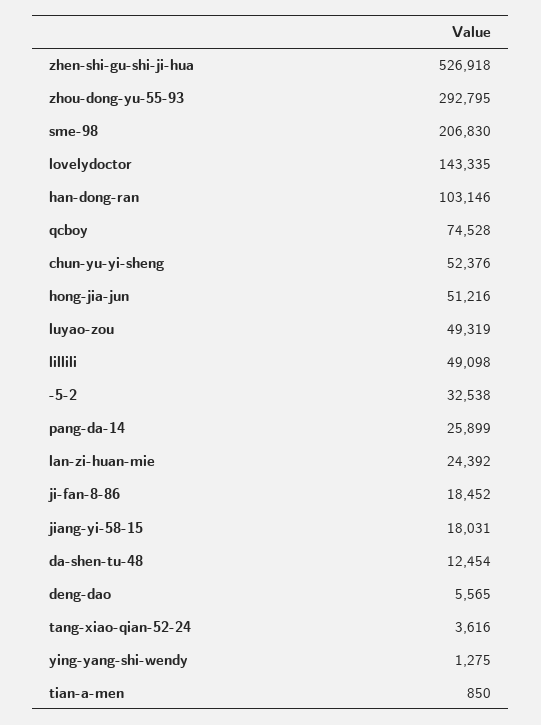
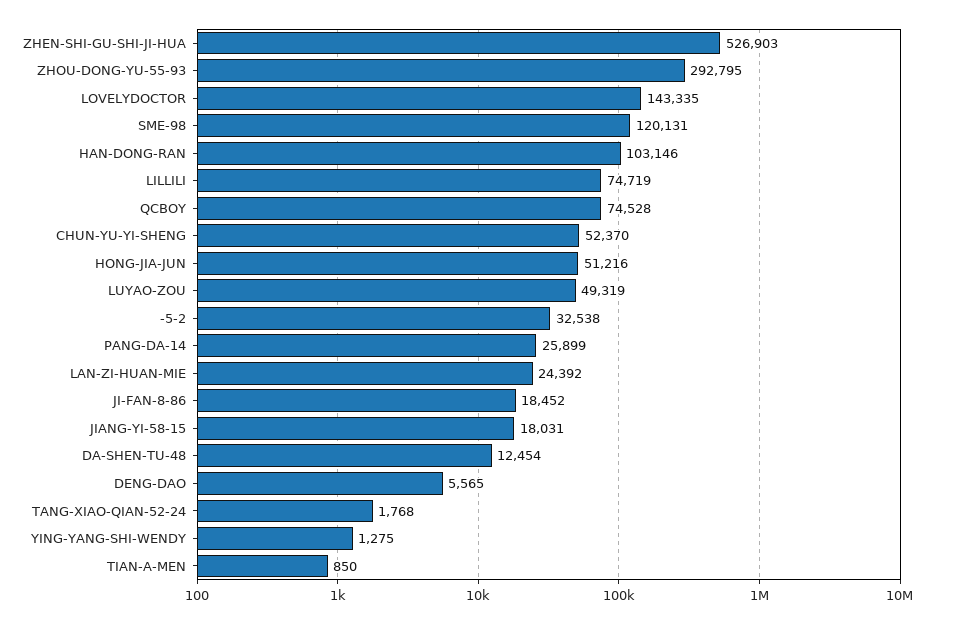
  {
-   "zhen-shi-gu-shi-ji-hua": 526918,
+   "zhen-shi-gu-shi-ji-hua": 526903,
    "zhou-dong-yu-55-93": 292795,
-   "sme-98": 206830,
+   "sme-98": 120131,
    "lovelydoctor": 143335,
    "han-dong-ran": 103146,
    "qcboy": 74528,
-   "chun-yu-yi-sheng": 52376,
+   "chun-yu-yi-sheng": 52370,
    "hong-jia-jun": 51216,
    "luyao-zou": 49319,
-   "lillili": 49098,
+   "lillili": 74719,
    "-5-2": 32538,
    "pang-da-14": 25899,
    "lan-zi-huan-mie": 24392,
    "ji-fan-8-86": 18452,
    "jiang-yi-58-15": 18031,
    "da-shen-tu-48": 12454,
    "deng-dao": 5565,
-   "tang-xiao-qian-52-24": 3616,
+   "tang-xiao-qian-52-24": 1768,
    "ying-yang-shi-wendy": 1275,
    "tian-a-men": 850
  }

